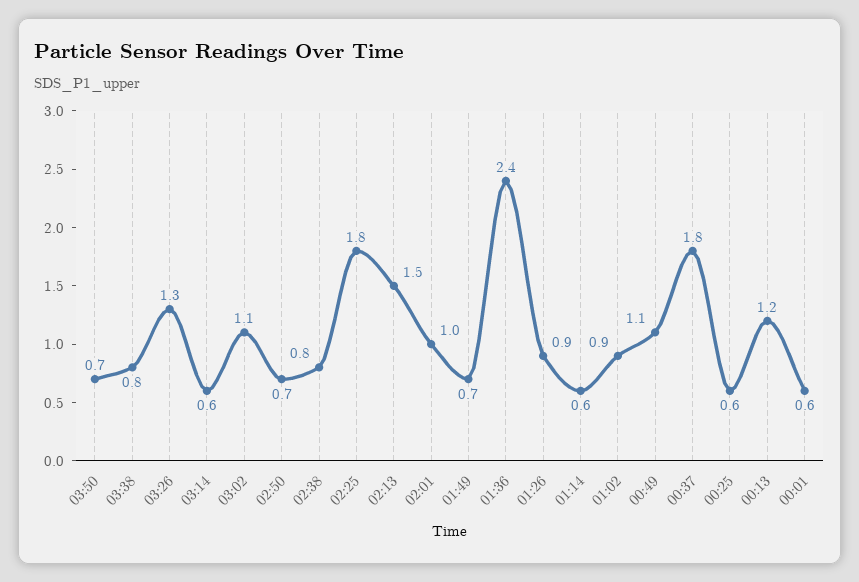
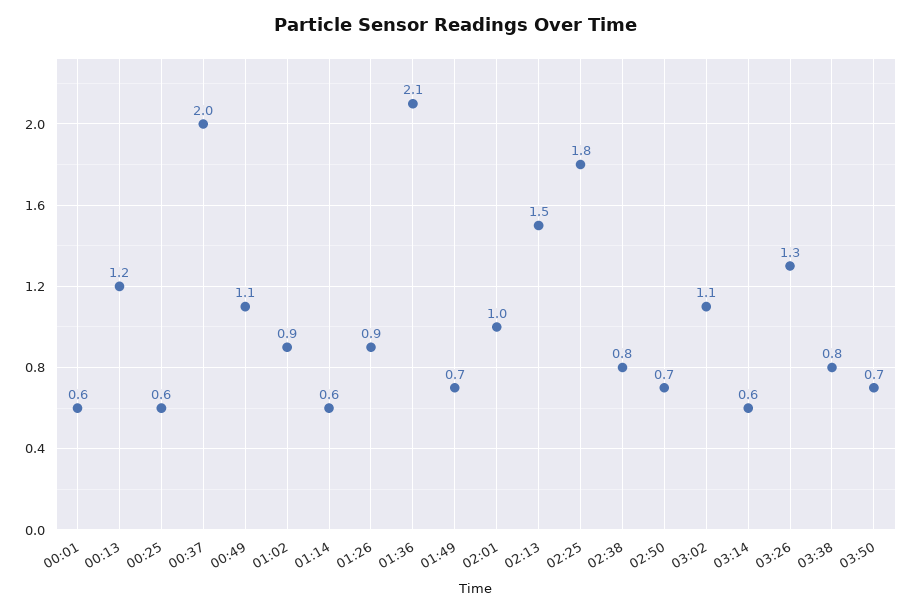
  {
    "03:50": 0.7,
    "03:38": 0.8,
    "03:26": 1.3,
    "03:14": 0.6,
    "03:02": 1.1,
    "02:50": 0.7,
    "02:38": 0.8,
    "02:25": 1.8,
    "02:13": 1.5,
    "02:01": 1,
    "01:49": 0.7,
-   "01:36": 2.4,
+   "01:36": 2.1,
    "01:26": 0.9,
    "01:14": 0.6,
    "01:02": 0.9,
    "00:49": 1.1,
-   "00:37": 1.8,
+   "00:37": 2,
    "00:25": 0.6,
    "00:13": 1.2,
    "00:01": 0.6
  }

